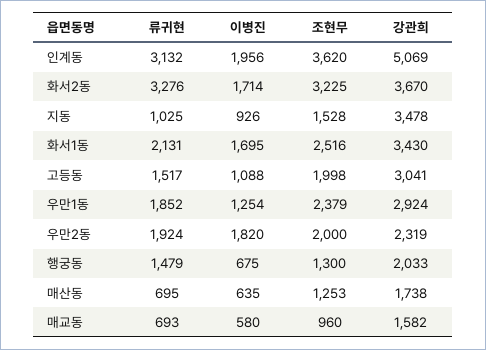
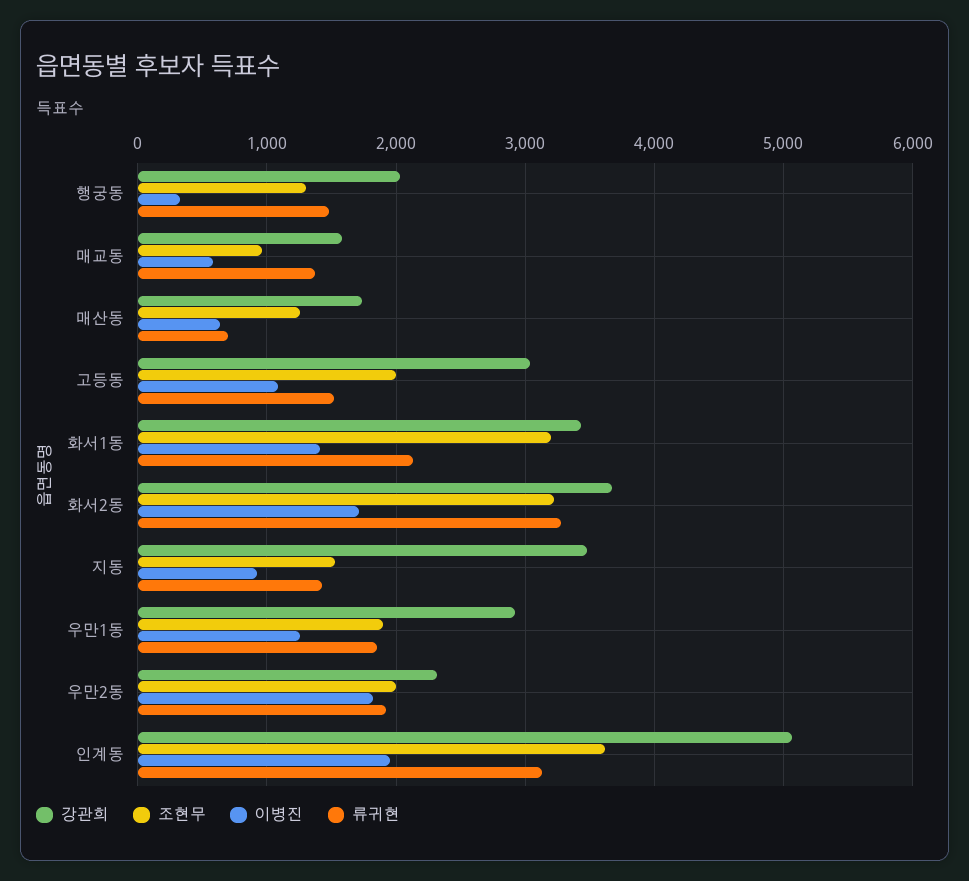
  {
    "류귀현": {
      "인계동": 3132,
      "화서2동": 3276,
-     "지동": 1025,
+     "지동": 1400,
      "화서1동": 2131,
      "고등동": 1517,
      "우만1동": 1852,
      "우만2동": 1924,
      "행궁동": 1479,
      "매산동": 695,
-     "매교동": 693
+     "매교동": 1400
    },
    "이병진": {
      "인계동": 1956,
      "화서2동": 1714,
      "지동": 926,
-     "화서1동": 1695,
+     "화서1동": 1400,
      "고등동": 1088,
      "우만1동": 1254,
      "우만2동": 1820,
-     "행궁동": 675,
+     "행궁동": 300,
      "매산동": 635,
      "매교동": 580
    },
    "조현무": {
      "인계동": 3620,
      "화서2동": 3225,
      "지동": 1528,
-     "화서1동": 2516,
+     "화서1동": 3200,
      "고등동": 1998,
-     "우만1동": 2379,
+     "우만1동": 1900,
      "우만2동": 2000,
      "행궁동": 1300,
      "매산동": 1253,
      "매교동": 960
    },
    "강관희": {
      "인계동": 5069,
      "화서2동": 3670,
      "지동": 3478,
      "화서1동": 3430,
      "고등동": 3041,
      "우만1동": 2924,
      "우만2동": 2319,
      "행궁동": 2033,
      "매산동": 1738,
      "매교동": 1582
    }
  }

